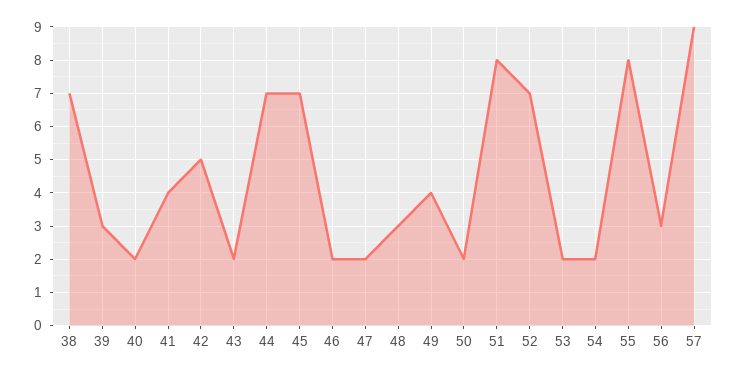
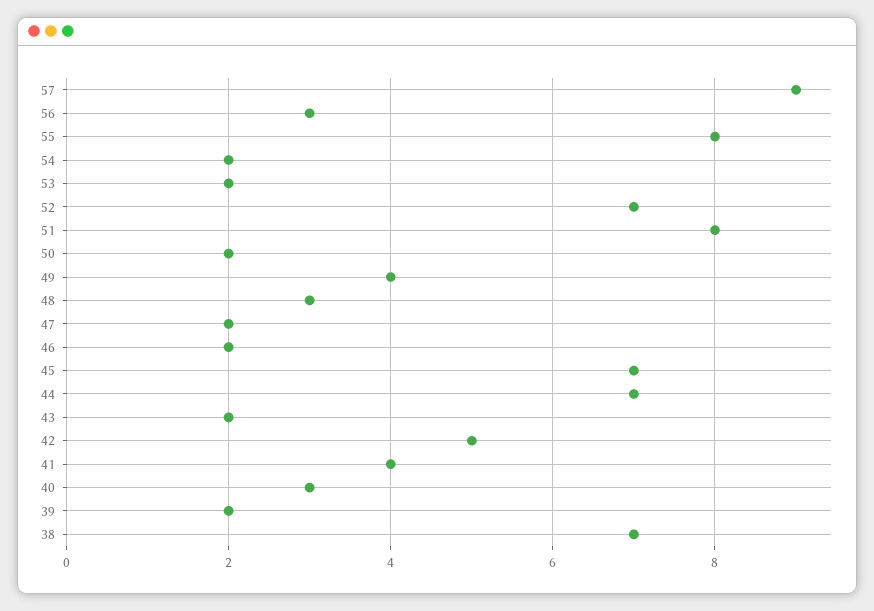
  {
    "38": 7,
-   "39": 3,
+   "39": 2,
-   "40": 2,
+   "40": 3,
    "41": 4,
    "42": 5,
    "43": 2,
    "44": 7,
    "45": 7,
    "46": 2,
    "47": 2,
    "48": 3,
    "49": 4,
    "50": 2,
    "51": 8,
    "52": 7,
    "53": 2,
    "54": 2,
    "55": 8,
    "56": 3,
    "57": 9
  }

